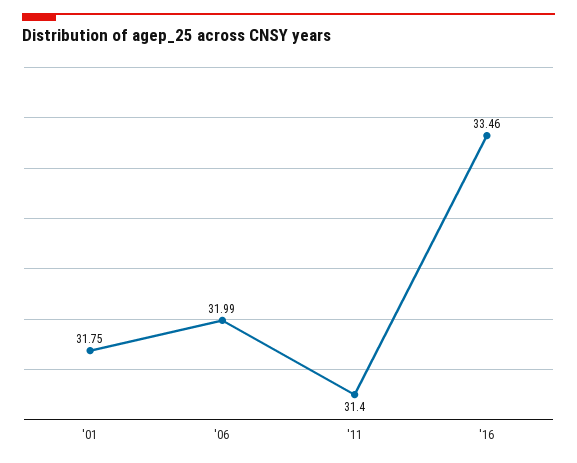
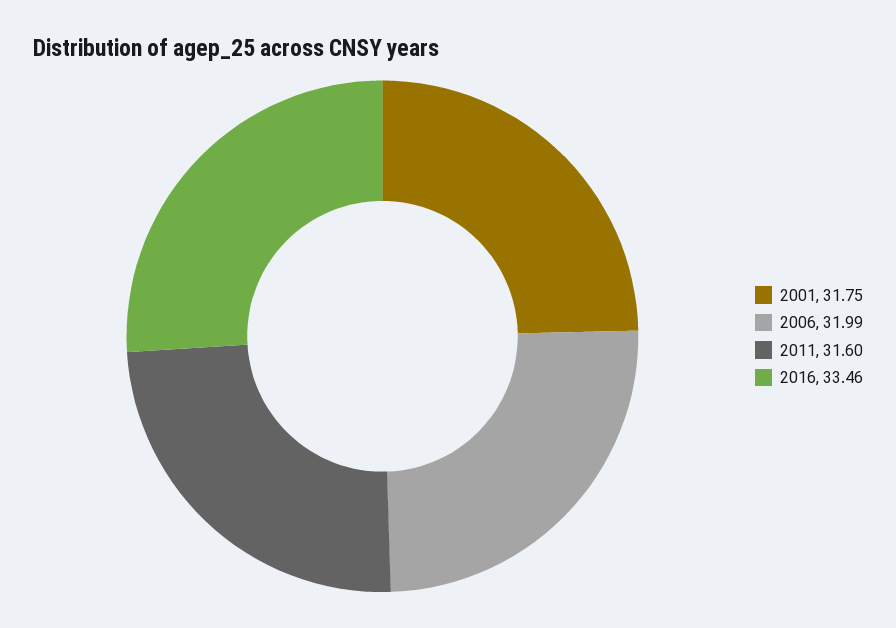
  {
    "'01": 31.75,
    "'06": 31.99,
-   "'11": 31.4,
+   "'11": 31.6,
    "'16": 33.46
  }

